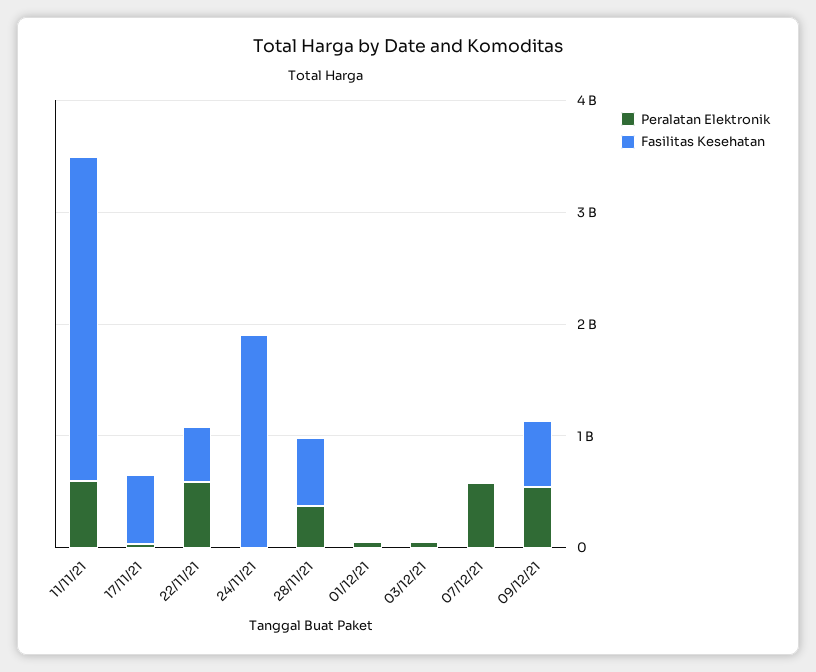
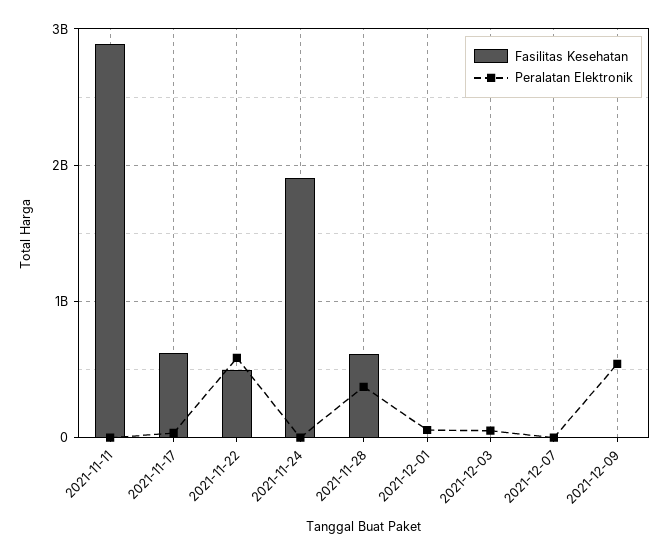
  {
    "Peralatan Elektronik": {
-     "11/11/21": 600000000,
+     "11/11/21": 0,
      "17/11/21": 0,
      "22/11/21": 600000000,
      "24/11/21": 0,
      "28/11/21": 400000000,
      "01/12/21": 100000000,
      "03/12/21": 100000000,
-     "07/12/21": 600000000,
+     "07/12/21": 0,
      "09/12/21": 500000000
    },
    "Fasilitas Kesehatan": {
      "11/11/21": 2900000000,
      "17/11/21": 600000000,
      "22/11/21": 500000000,
      "24/11/21": 1900000000,
      "28/11/21": 600000000,
      "01/12/21": 0,
      "03/12/21": 0,
      "07/12/21": 0,
-     "09/12/21": 600000000
+     "09/12/21": 0
    }
  }

